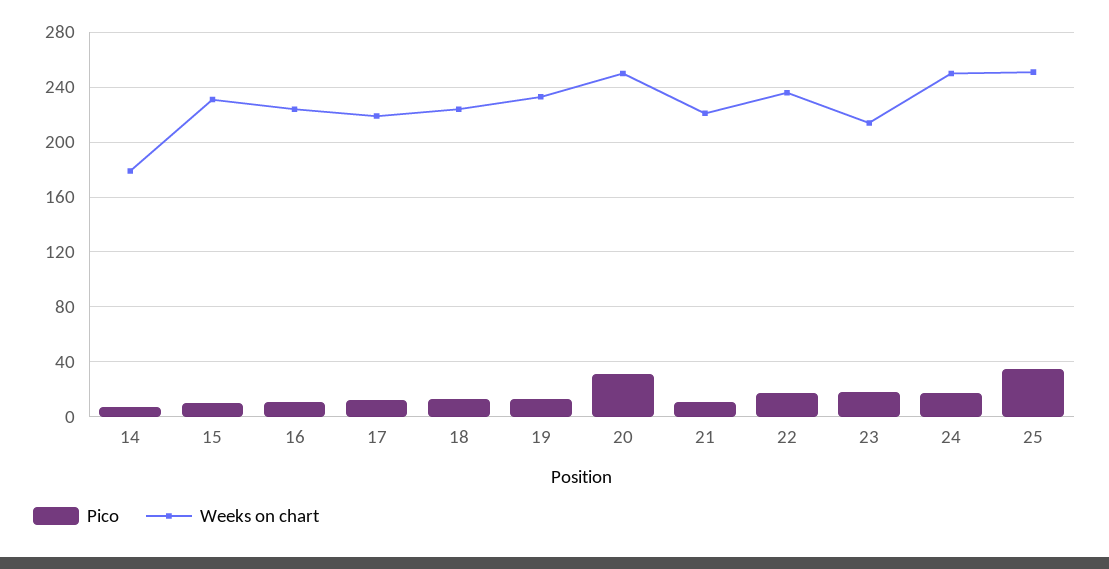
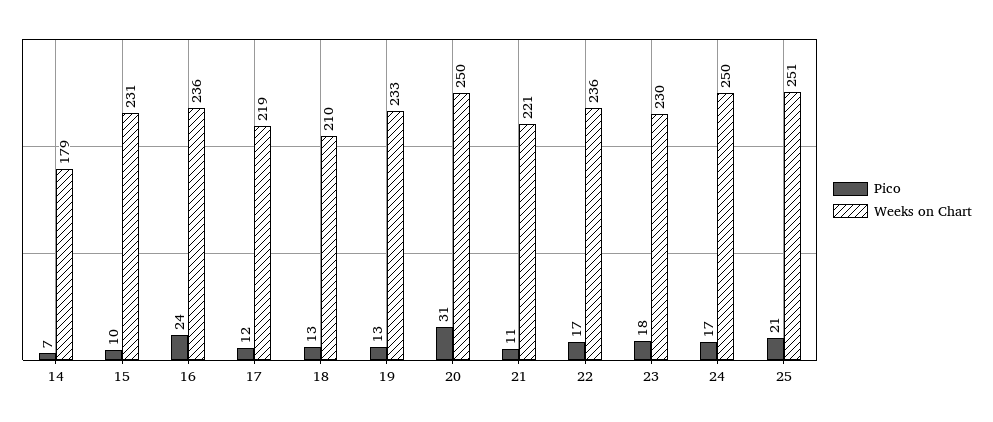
  {
    "Pico": {
      "14": 7,
      "15": 10,
-     "16": 10,
+     "16": 24,
      "17": 12,
      "18": 13,
      "19": 13,
      "20": 31,
      "21": 11,
      "22": 17,
      "23": 18,
      "24": 17,
-     "25": 35
+     "25": 21
    },
    "Weeks on chart": {
      "14": 179,
      "15": 231,
-     "16": 225,
+     "16": 236,
      "17": 219,
-     "18": 225,
+     "18": 210,
      "19": 233,
      "20": 250,
      "21": 221,
      "22": 236,
-     "23": 215,
+     "23": 230,
      "24": 250,
      "25": 251
    }
  }

